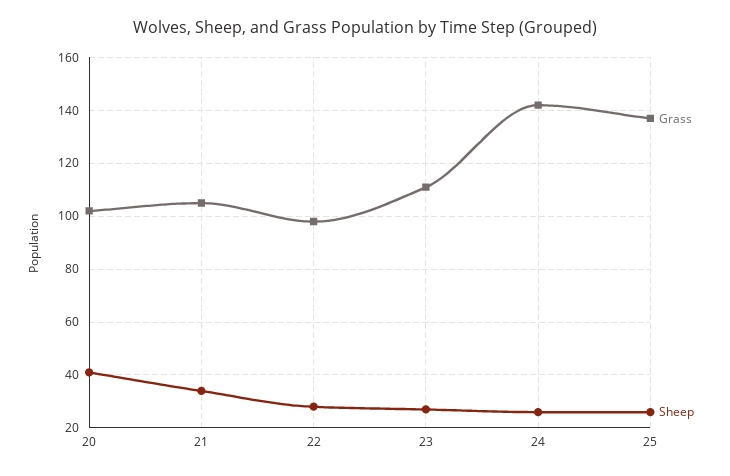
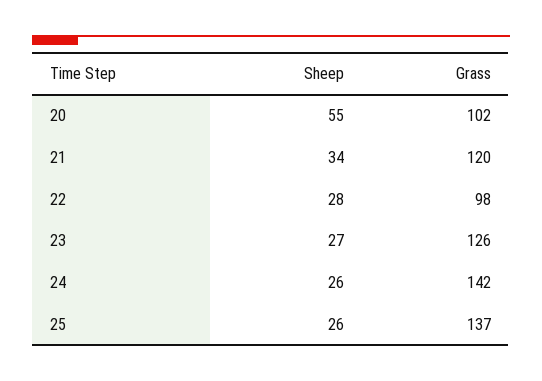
  {
    "Grass": {
      "20": 102,
-     "21": 105,
+     "21": 120,
      "22": 98,
-     "23": 110,
+     "23": 126,
      "24": 142,
      "25": 137
    },
    "Sheep": {
-     "20": 40,
+     "20": 55,
      "21": 34,
      "22": 28,
      "23": 27,
      "24": 26,
      "25": 26
    }
  }

